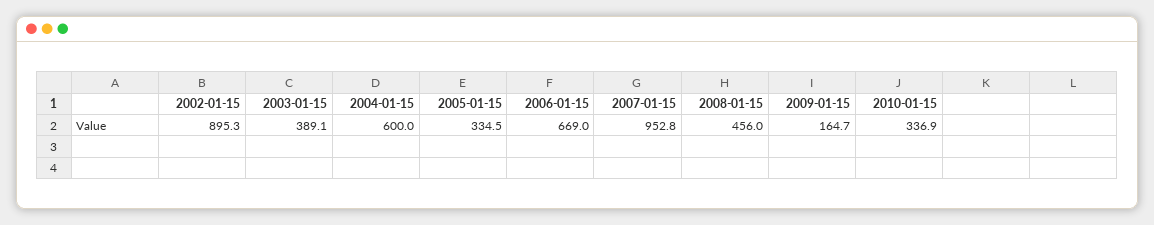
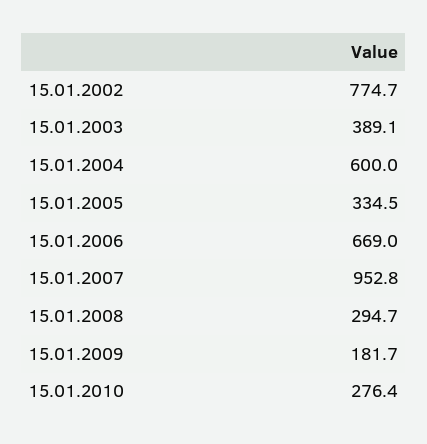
  {
-   "2002-01-15": 895.3,
+   "2002-01-15": 774.7,
    "2003-01-15": 389.1,
    "2004-01-15": 600,
    "2005-01-15": 334.5,
    "2006-01-15": 669,
    "2007-01-15": 952.8,
-   "2008-01-15": 456,
+   "2008-01-15": 294.7,
-   "2009-01-15": 164.7,
+   "2009-01-15": 181.7,
-   "2010-01-15": 336.9
+   "2010-01-15": 276.4
  }

